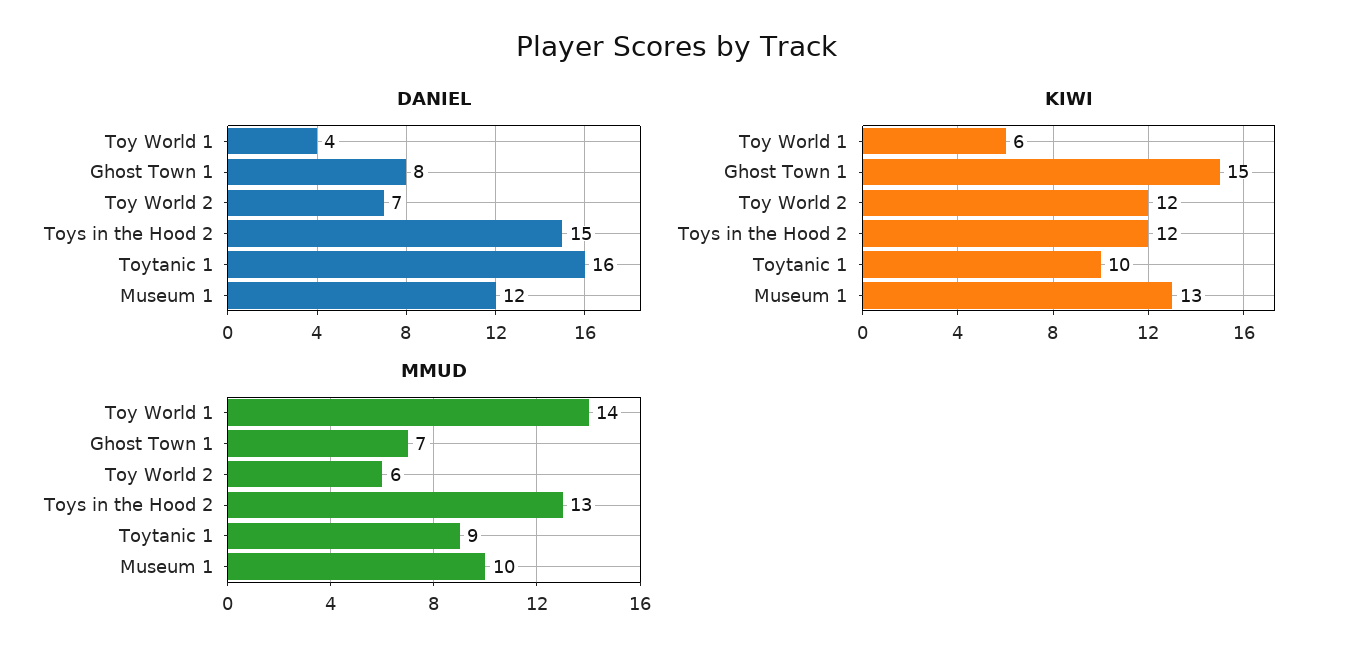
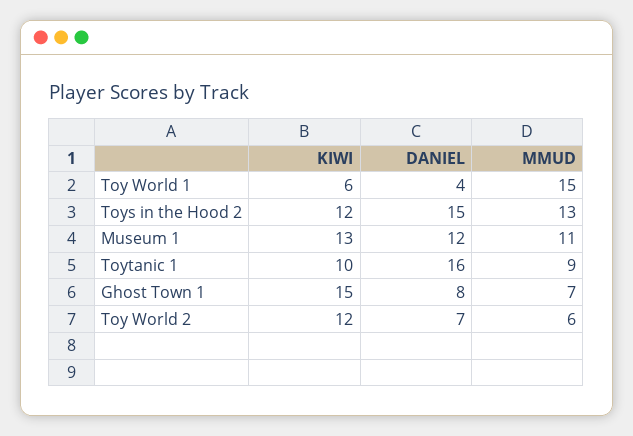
  {
    "DANIEL": {
      "Toy World 1": 4,
      "Ghost Town 1": 8,
      "Toy World 2": 7,
      "Toys in the Hood 2": 15,
      "Toytanic 1": 16,
      "Museum 1": 12
    },
    "KIWI": {
      "Toy World 1": 6,
      "Ghost Town 1": 15,
      "Toy World 2": 12,
      "Toys in the Hood 2": 12,
      "Toytanic 1": 10,
      "Museum 1": 13
    },
    "MMUD": {
-     "Toy World 1": 14,
+     "Toy World 1": 15,
      "Ghost Town 1": 7,
      "Toy World 2": 6,
      "Toys in the Hood 2": 13,
      "Toytanic 1": 9,
-     "Museum 1": 10
+     "Museum 1": 11
    }
  }

